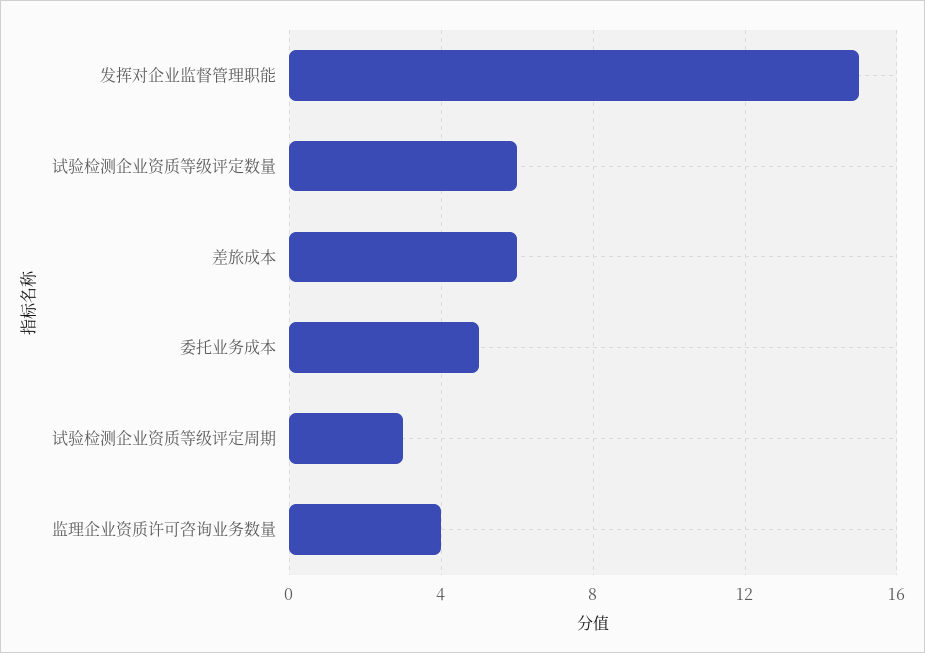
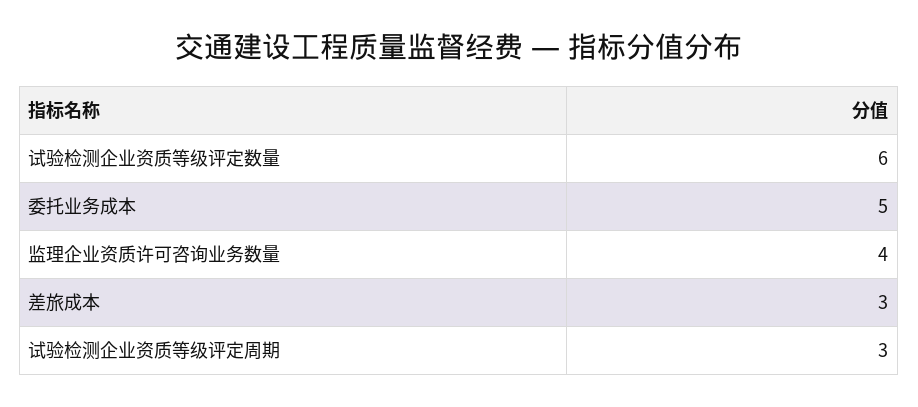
  {
-   "发挥对企业监督管理职能": 15,
    "试验检测企业资质等级评定数量": 6,
-   "差旅成本": 6,
+   "差旅成本": 3,
    "委托业务成本": 5,
    "试验检测企业资质等级评定周期": 3,
    "监理企业资质许可咨询业务数量": 4
  }

